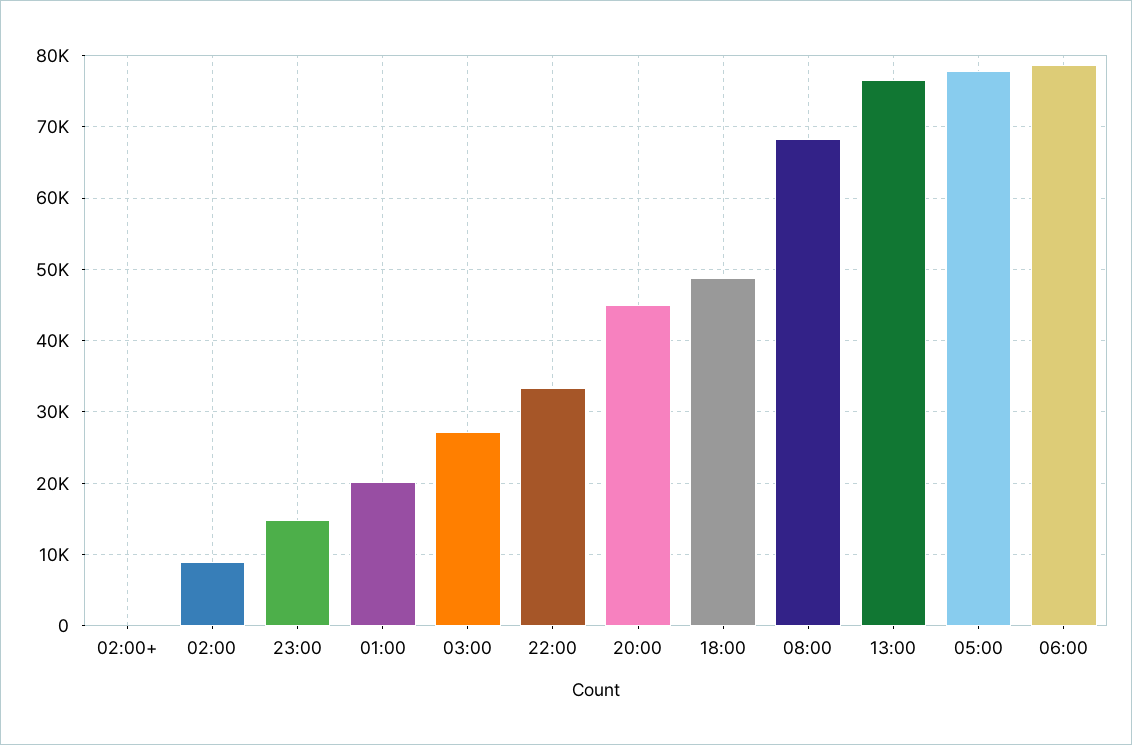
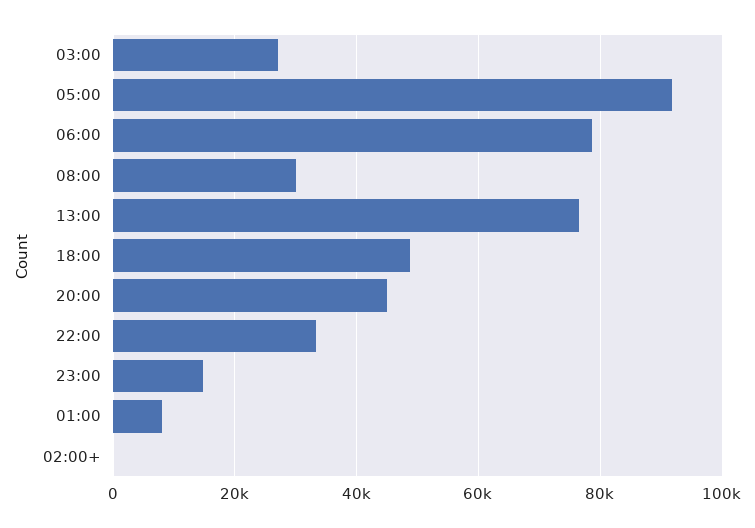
  {
    "02:00+": 0,
-   "02:00": 9000,
    "23:00": 15000,
-   "01:00": 20000,
+   "01:00": 8000,
    "03:00": 27000,
    "22:00": 33000,
    "20:00": 45000,
    "18:00": 49000,
-   "08:00": 68000,
+   "08:00": 30000,
    "13:00": 77000,
-   "05:00": 78000,
+   "05:00": 92000,
    "06:00": 79000
  }

